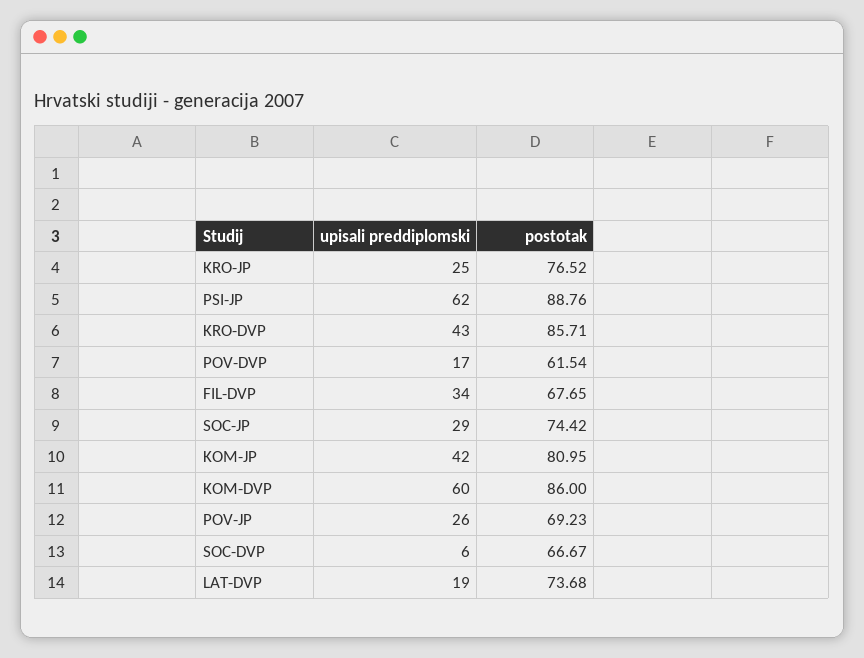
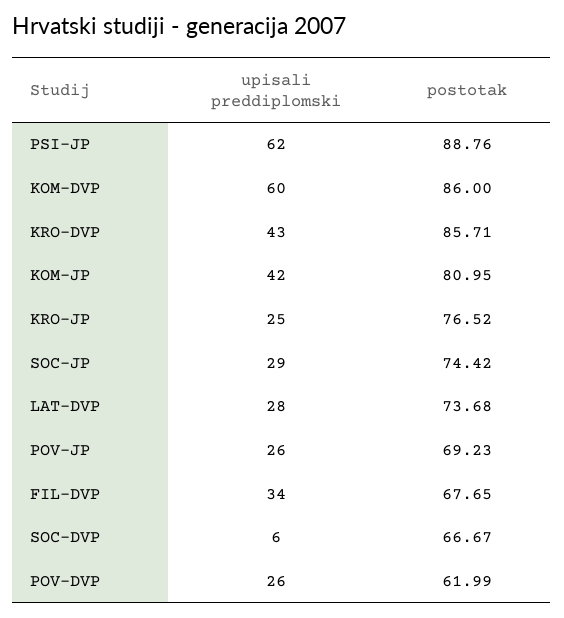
  {
    "upisali preddiplomski": {
      "KRO-JP": 25,
      "PSI-JP": 62,
      "KRO-DVP": 43,
-     "POV-DVP": 17,
+     "POV-DVP": 26,
      "FIL-DVP": 34,
      "SOC-JP": 29,
      "KOM-JP": 42,
      "KOM-DVP": 60,
      "POV-JP": 26,
      "SOC-DVP": 6,
-     "LAT-DVP": 19
+     "LAT-DVP": 28
    },
    "postotak": {
      "KRO-JP": 76.52,
      "PSI-JP": 88.76,
      "KRO-DVP": 85.71,
-     "POV-DVP": 61.54,
+     "POV-DVP": 61.99,
      "FIL-DVP": 67.65,
      "SOC-JP": 74.42,
      "KOM-JP": 80.95,
      "KOM-DVP": 86,
      "POV-JP": 69.23,
      "SOC-DVP": 66.67,
      "LAT-DVP": 73.68
    }
  }

